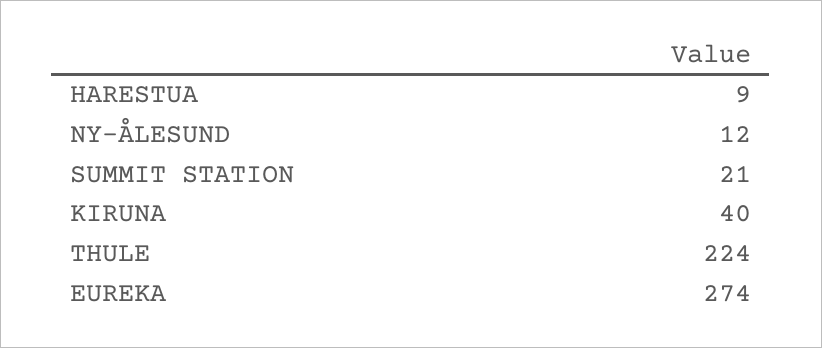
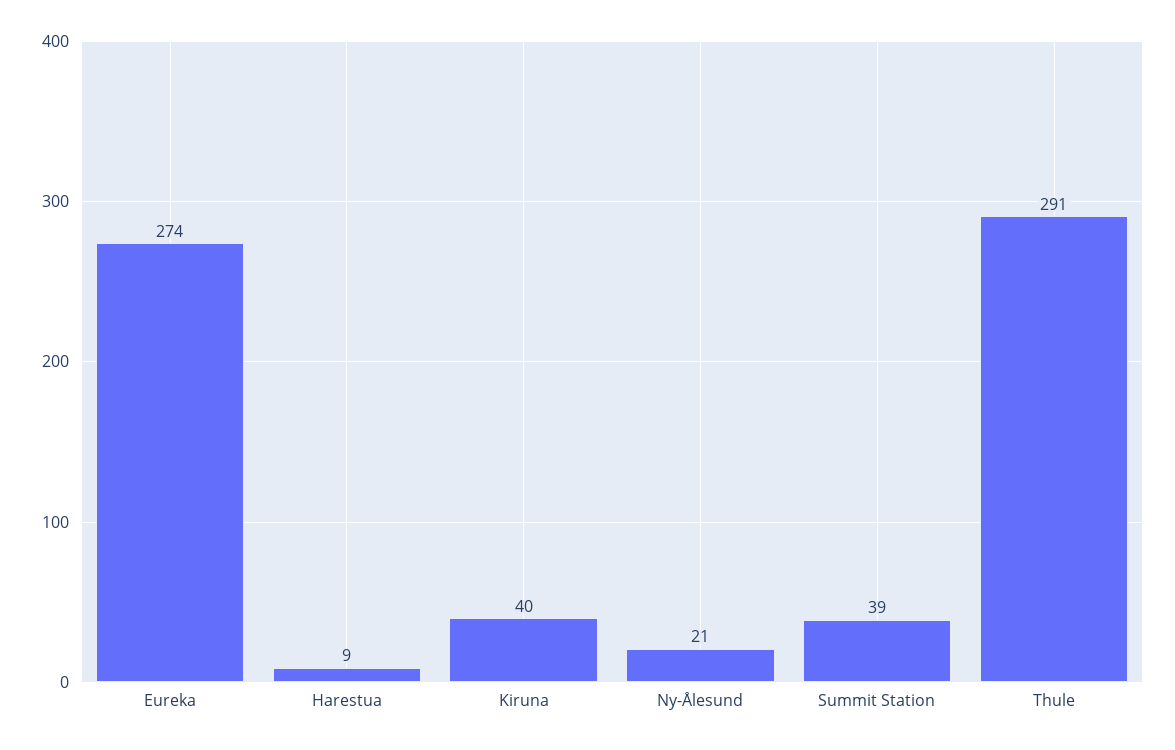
  {
    "HARESTUA": 9,
-   "NY-ÅLESUND": 12,
+   "NY-ÅLESUND": 21,
-   "SUMMIT STATION": 21,
+   "SUMMIT STATION": 39,
    "KIRUNA": 40,
-   "THULE": 224,
+   "THULE": 291,
    "EUREKA": 274
  }

